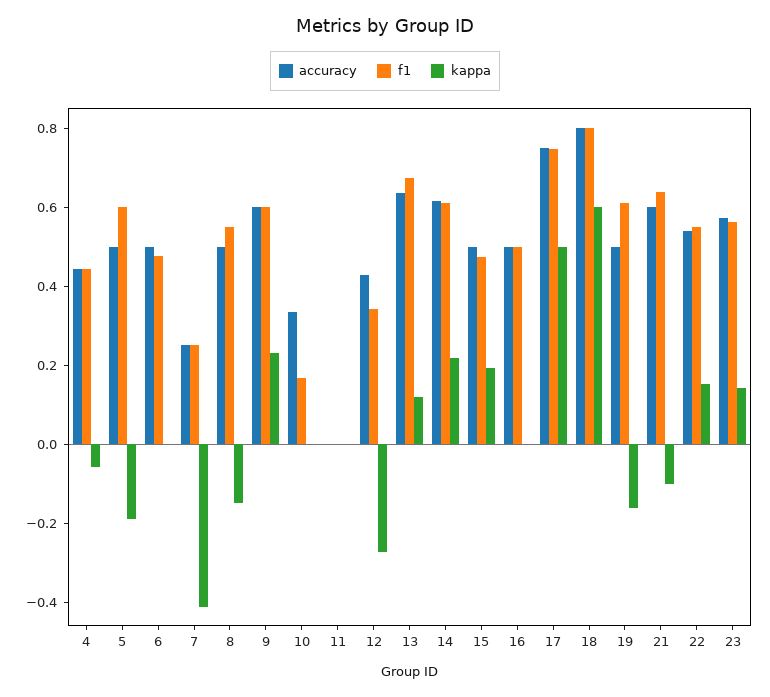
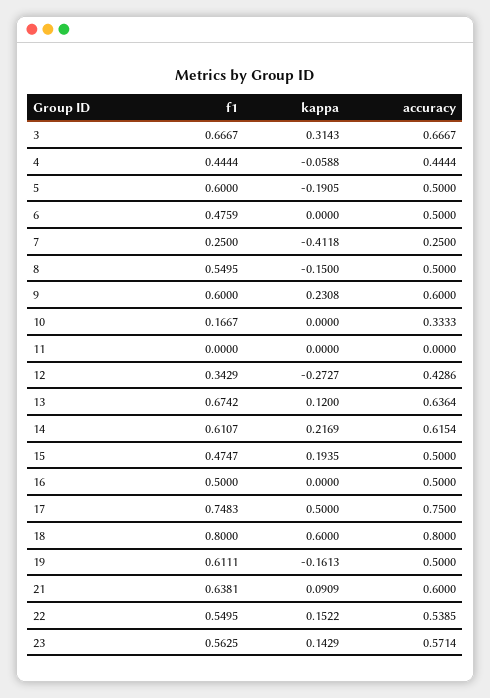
  {
    "accuracy": {
      "4": 0.4444,
      "5": 0.5,
      "6": 0.5,
      "7": 0.25,
      "8": 0.5,
      "9": 0.6,
      "10": 0.3333,
      "11": 0,
      "12": 0.4286,
      "13": 0.6364,
      "14": 0.6154,
      "15": 0.5,
      "16": 0.5,
      "17": 0.75,
      "18": 0.8,
      "19": 0.5,
      "21": 0.6,
      "22": 0.5385,
-     "23": 0.5714
+     "23": 0.5714,
+     "3": 0.6667
    },
    "f1": {
      "4": 0.4444,
      "5": 0.6,
      "6": 0.4759,
      "7": 0.25,
      "8": 0.5495,
      "9": 0.6,
      "10": 0.1667,
      "11": 0,
      "12": 0.3429,
      "13": 0.6742,
      "14": 0.6107,
      "15": 0.4747,
      "16": 0.5,
      "17": 0.7483,
      "18": 0.8,
      "19": 0.6111,
      "21": 0.6381,
      "22": 0.5495,
-     "23": 0.5625
+     "23": 0.5625,
+     "3": 0.6667
    },
    "kappa": {
      "4": -0.0588,
      "5": -0.1905,
      "6": 0,
      "7": -0.4118,
      "8": -0.15,
      "9": 0.2308,
      "10": 0,
      "11": 0,
      "12": -0.2727,
      "13": 0.12,
      "14": 0.2169,
      "15": 0.1935,
      "16": 0,
      "17": 0.5,
      "18": 0.6,
      "19": -0.1613,
-     "21": -0.1,
+     "21": 0.0909,
      "22": 0.1522,
-     "23": 0.1429
+     "23": 0.1429,
+     "3": 0.3143
    }
  }

